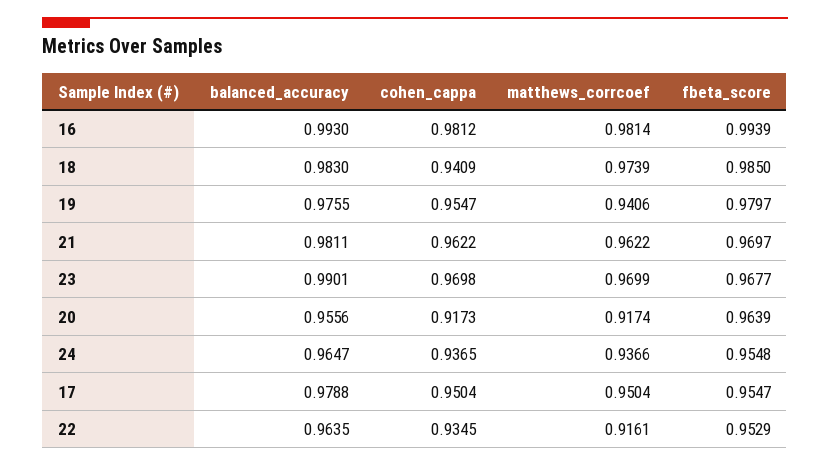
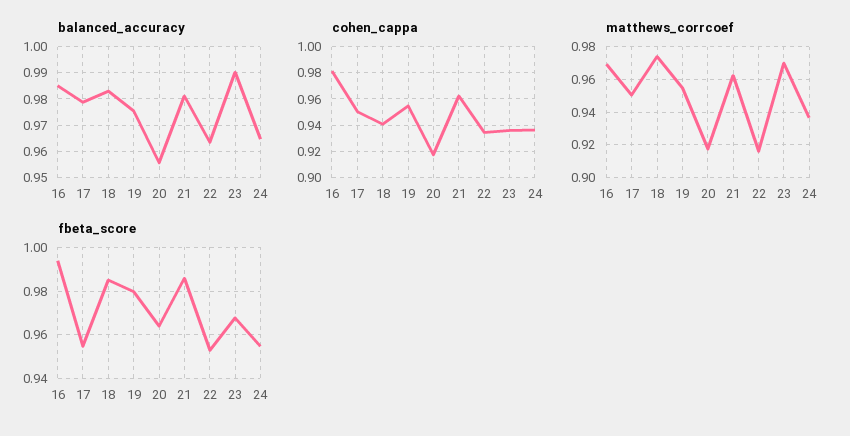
  {
    "balanced_accuracy": {
-     "16": 0.993,
+     "16": 0.985,
      "18": 0.983,
      "19": 0.9755,
      "21": 0.9811,
      "23": 0.9901,
      "20": 0.9556,
      "24": 0.9647,
      "17": 0.9788,
      "22": 0.9635
    },
    "cohen_cappa": {
      "16": 0.9812,
      "18": 0.9409,
      "19": 0.9547,
      "21": 0.9622,
-     "23": 0.9698,
+     "23": 0.935,
      "20": 0.9173,
      "24": 0.9365,
      "17": 0.9504,
      "22": 0.9345
    },
    "matthews_corrcoef": {
-     "16": 0.9814,
+     "16": 0.97,
      "18": 0.9739,
-     "19": 0.9406,
+     "19": 0.955,
      "21": 0.9622,
      "23": 0.9699,
      "20": 0.9174,
      "24": 0.9366,
      "17": 0.9504,
      "22": 0.9161
    },
    "fbeta_score": {
      "16": 0.9939,
      "18": 0.985,
      "19": 0.9797,
-     "21": 0.9697,
+     "21": 0.985,
      "23": 0.9677,
      "20": 0.9639,
      "24": 0.9548,
      "17": 0.9547,
      "22": 0.9529
    }
  }

